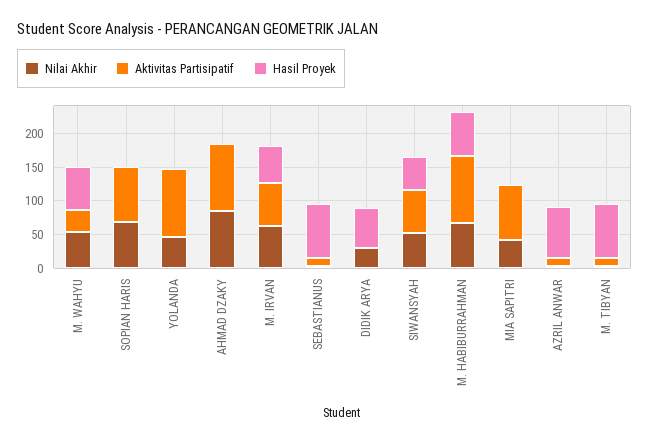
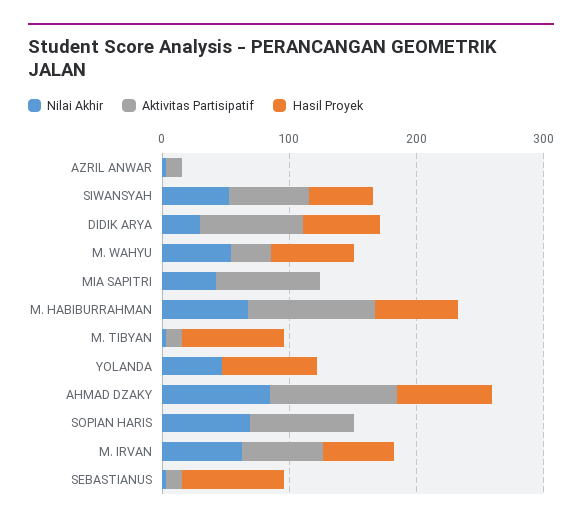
  {
    "Nilai Akhir": {
      "M. WAHYU": 60,
      "SOPIAN HARIS": 60,
      "YOLANDA": 40,
      "AHMAD DZAKY": 80,
      "M. IRVAN": 60,
      "SEBASTIANUS": 0,
      "DIDIK ARYA": 40,
      "SIWANSYAH": 60,
      "M. HABIBURRAHMAN": 60,
      "MIA SAPITRI": 40,
      "AZRIL ANWAR": 0,
      "M. TIBYAN": 0
    },
    "Aktivitas Partisipatif": {
      "M. WAHYU": 40,
      "SOPIAN HARIS": 80,
-     "YOLANDA": 100,
+     "YOLANDA": 0,
      "AHMAD DZAKY": 100,
      "M. IRVAN": 60,
      "SEBASTIANUS": 20,
-     "DIDIK ARYA": 0,
+     "DIDIK ARYA": 80,
      "SIWANSYAH": 60,
      "M. HABIBURRAHMAN": 100,
      "MIA SAPITRI": 80,
      "AZRIL ANWAR": 20,
      "M. TIBYAN": 20
    },
    "Hasil Proyek": {
      "M. WAHYU": 60,
      "SOPIAN HARIS": 0,
-     "YOLANDA": 0,
+     "YOLANDA": 80,
-     "AHMAD DZAKY": 0,
+     "AHMAD DZAKY": 80,
      "M. IRVAN": 60,
      "SEBASTIANUS": 80,
      "DIDIK ARYA": 60,
      "SIWANSYAH": 60,
      "M. HABIBURRAHMAN": 60,
      "MIA SAPITRI": 0,
-     "AZRIL ANWAR": 75,
+     "AZRIL ANWAR": 0,
      "M. TIBYAN": 80
    }
  }

